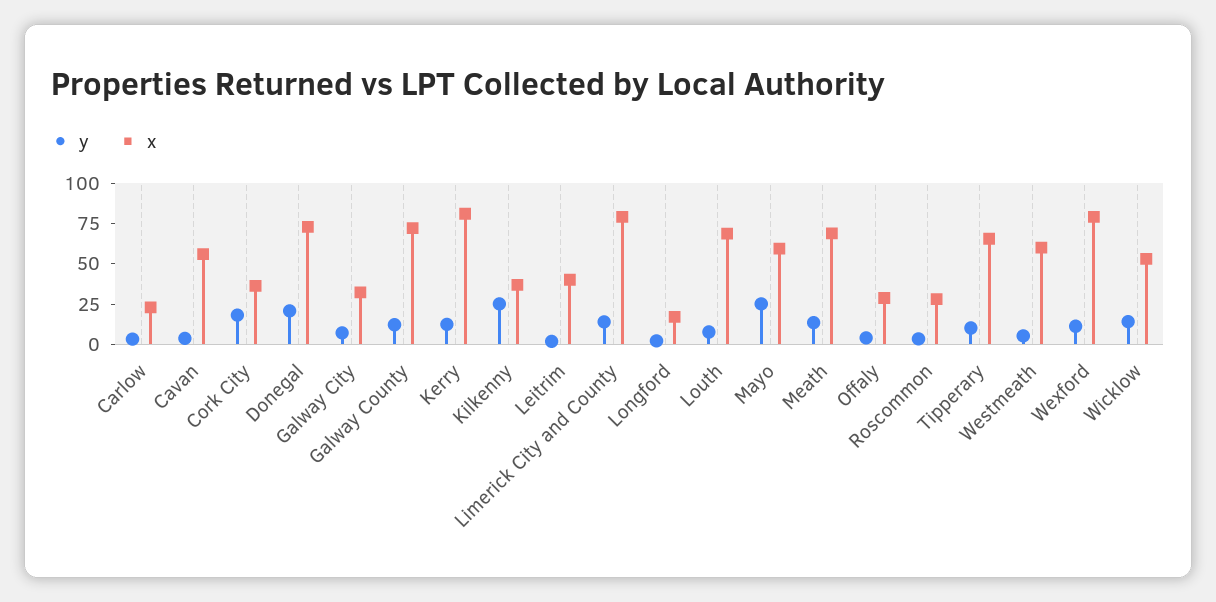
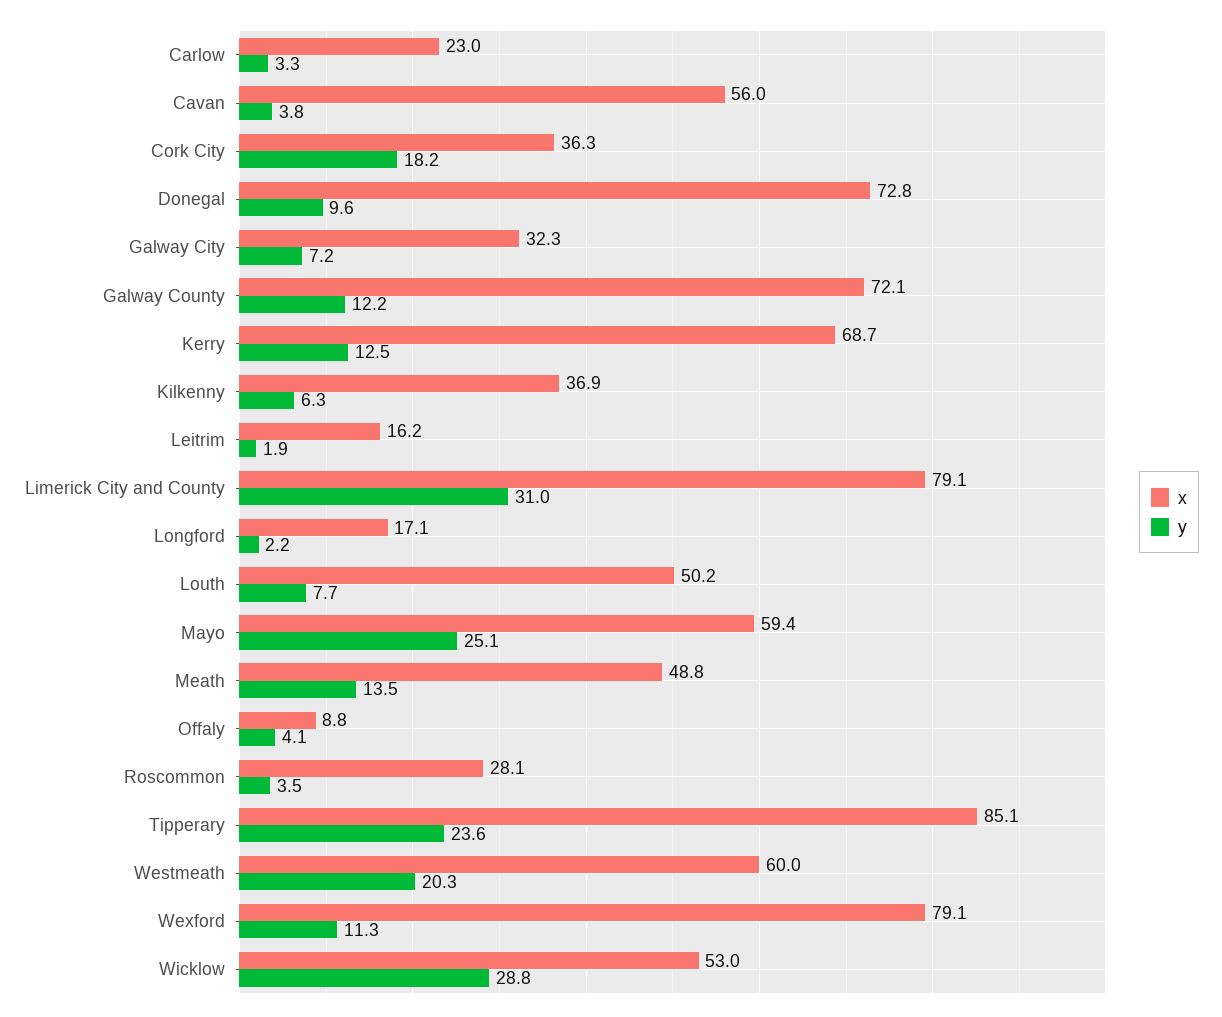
  {
    "y": {
      "Carlow": 3.3,
      "Cavan": 3.8,
      "Cork City": 18.2,
-     "Donegal": 20,
+     "Donegal": 9.6,
      "Galway City": 7.2,
      "Galway County": 12.2,
      "Kerry": 12.5,
-     "Kilkenny": 25,
+     "Kilkenny": 6.3,
      "Leitrim": 1.9,
-     "Limerick City and County": 15,
+     "Limerick City and County": 31,
      "Longford": 2.2,
      "Louth": 7.7,
      "Mayo": 25.1,
      "Meath": 13.5,
      "Offaly": 4.1,
      "Roscommon": 3.5,
-     "Tipperary": 10,
+     "Tipperary": 23.6,
-     "Westmeath": 5,
+     "Westmeath": 20.3,
      "Wexford": 11.3,
-     "Wicklow": 15
+     "Wicklow": 28.8
    },
    "x": {
      "Carlow": 23,
      "Cavan": 56,
      "Cork City": 36.3,
      "Donegal": 72.8,
      "Galway City": 32.3,
      "Galway County": 72.1,
-     "Kerry": 80,
+     "Kerry": 68.7,
      "Kilkenny": 36.9,
-     "Leitrim": 40,
+     "Leitrim": 16.2,
      "Limerick City and County": 79.1,
      "Longford": 17.1,
-     "Louth": 70,
+     "Louth": 50.2,
      "Mayo": 59.4,
-     "Meath": 70,
+     "Meath": 48.8,
-     "Offaly": 30,
+     "Offaly": 8.8,
      "Roscommon": 28.1,
-     "Tipperary": 65,
+     "Tipperary": 85.1,
      "Westmeath": 60,
      "Wexford": 79.1,
      "Wicklow": 53
    }
  }

